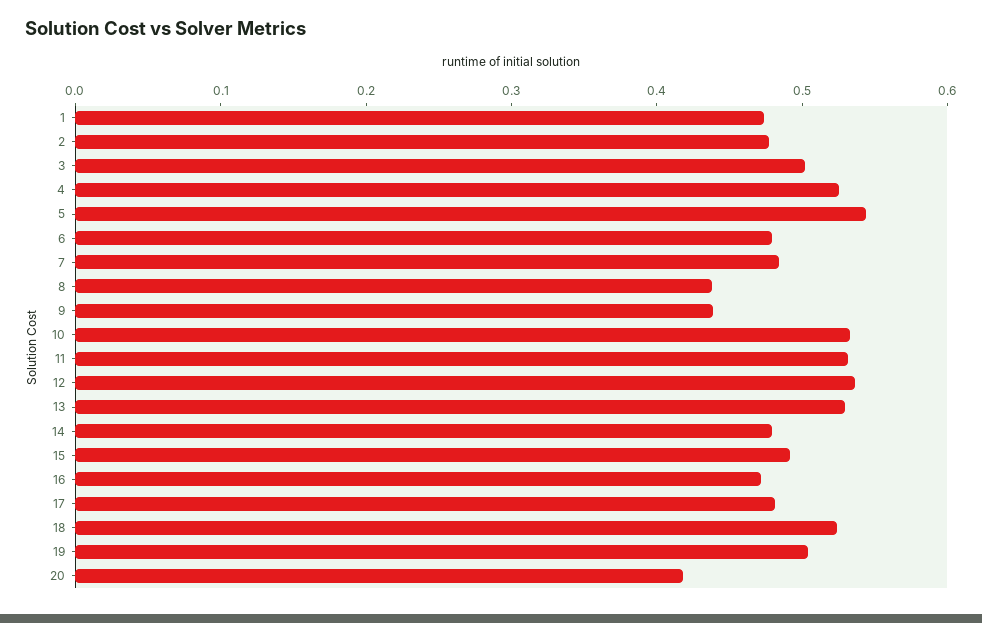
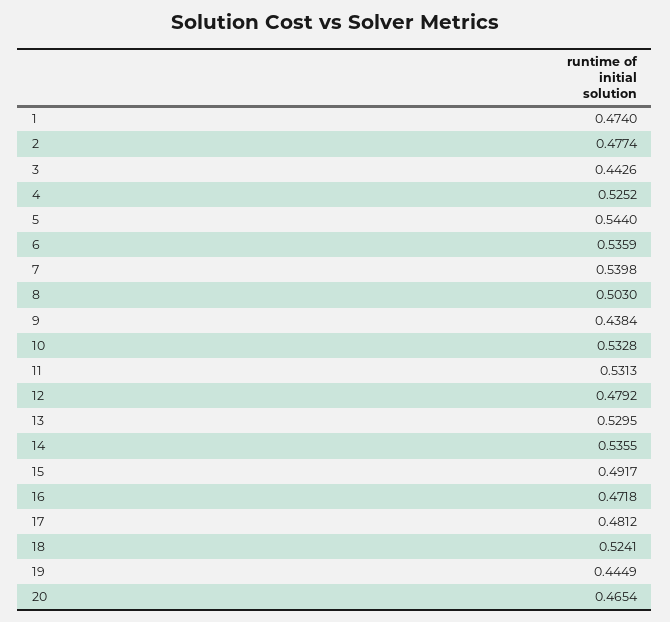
  {
    "1": 0.474,
    "2": 0.4774,
-   "3": 0.5,
+   "3": 0.4426,
    "4": 0.5252,
    "5": 0.544,
-   "6": 0.48,
+   "6": 0.5359,
-   "7": 0.48,
+   "7": 0.5398,
-   "8": 0.44,
+   "8": 0.503,
    "9": 0.4384,
    "10": 0.5328,
    "11": 0.5313,
-   "12": 0.54,
+   "12": 0.4792,
    "13": 0.5295,
-   "14": 0.48,
+   "14": 0.5355,
    "15": 0.4917,
    "16": 0.4718,
    "17": 0.4812,
    "18": 0.5241,
-   "19": 0.5,
+   "19": 0.4449,
-   "20": 0.42
+   "20": 0.4654
  }

